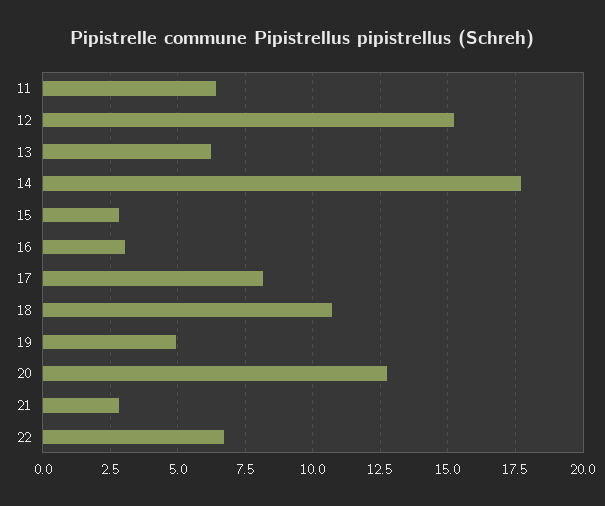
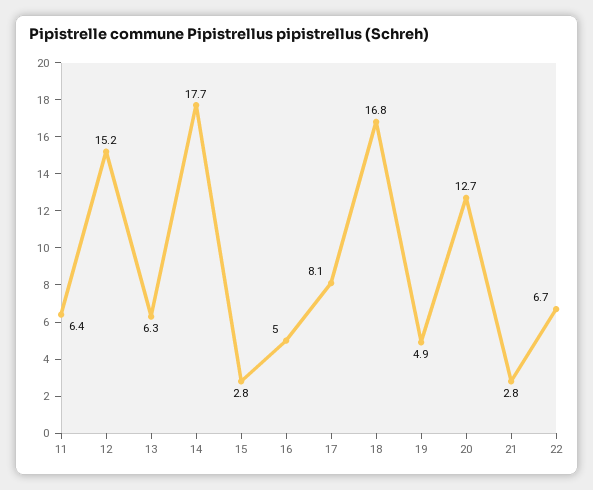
  {
    "11": 6.4,
    "12": 15.2,
    "13": 6.3,
    "14": 17.7,
    "15": 2.8,
-   "16": 3,
+   "16": 5,
    "17": 8.1,
-   "18": 10.75,
+   "18": 16.8,
    "19": 4.9,
    "20": 12.7,
    "21": 2.8,
    "22": 6.7
  }

